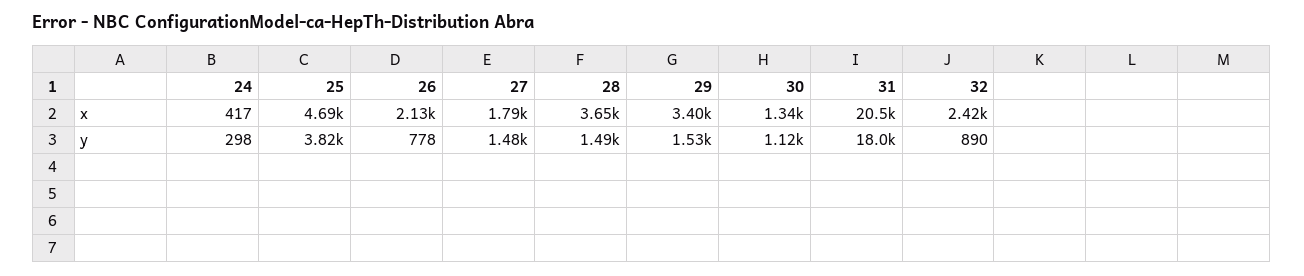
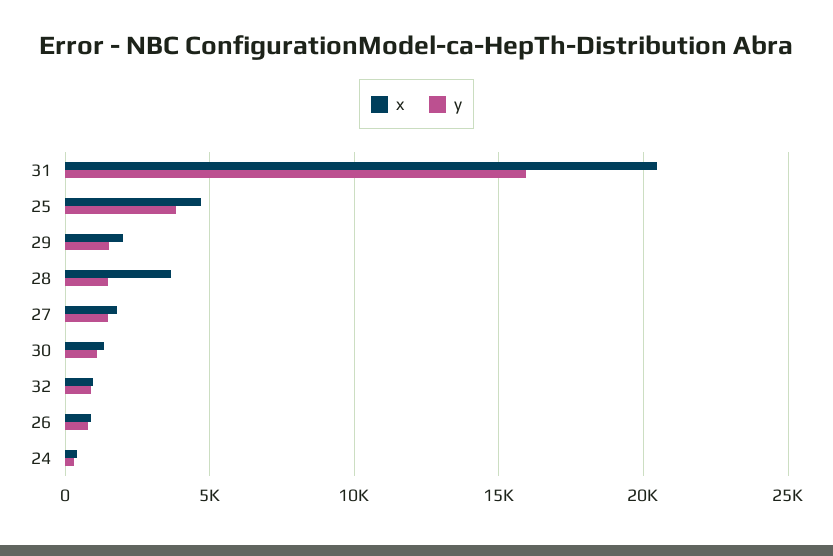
  {
    "x": {
      "24": 417,
      "25": 4690,
-     "26": 2130,
+     "26": 1000,
      "27": 1790,
      "28": 3650,
-     "29": 3400,
+     "29": 2000,
      "30": 1340,
      "31": 20500,
-     "32": 2420
+     "32": 1000
    },
    "y": {
      "24": 298,
      "25": 3820,
      "26": 778,
      "27": 1480,
      "28": 1490,
      "29": 1530,
      "30": 1120,
-     "31": 18000,
+     "31": 16000,
      "32": 890
    }
  }

